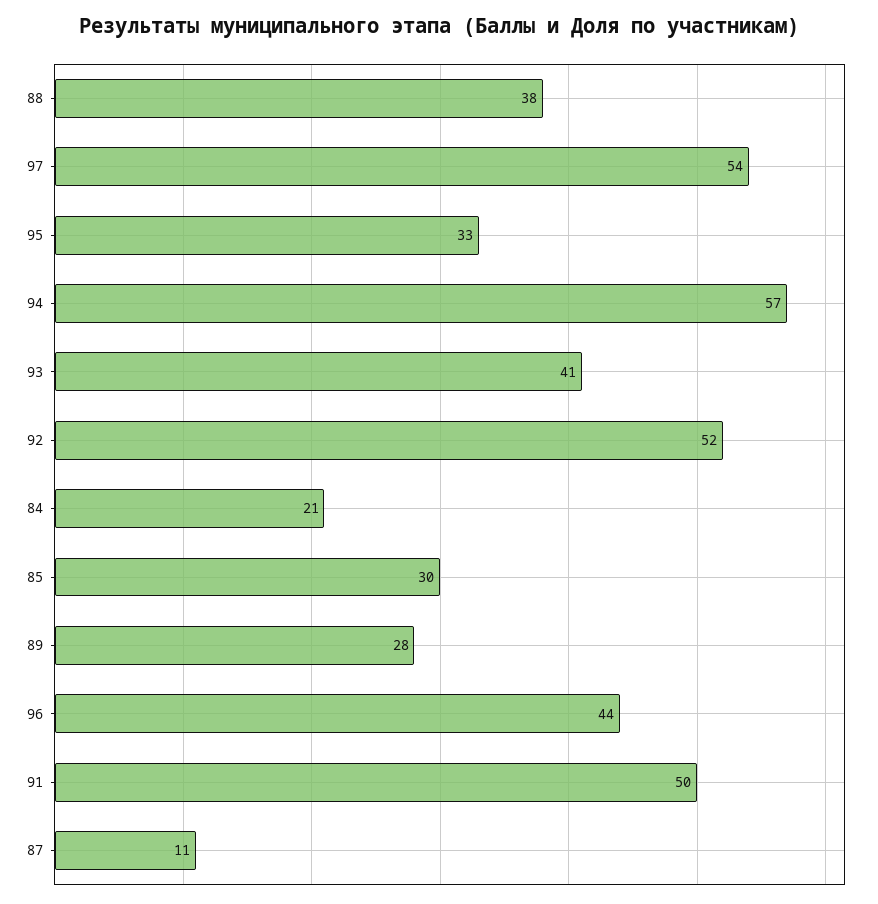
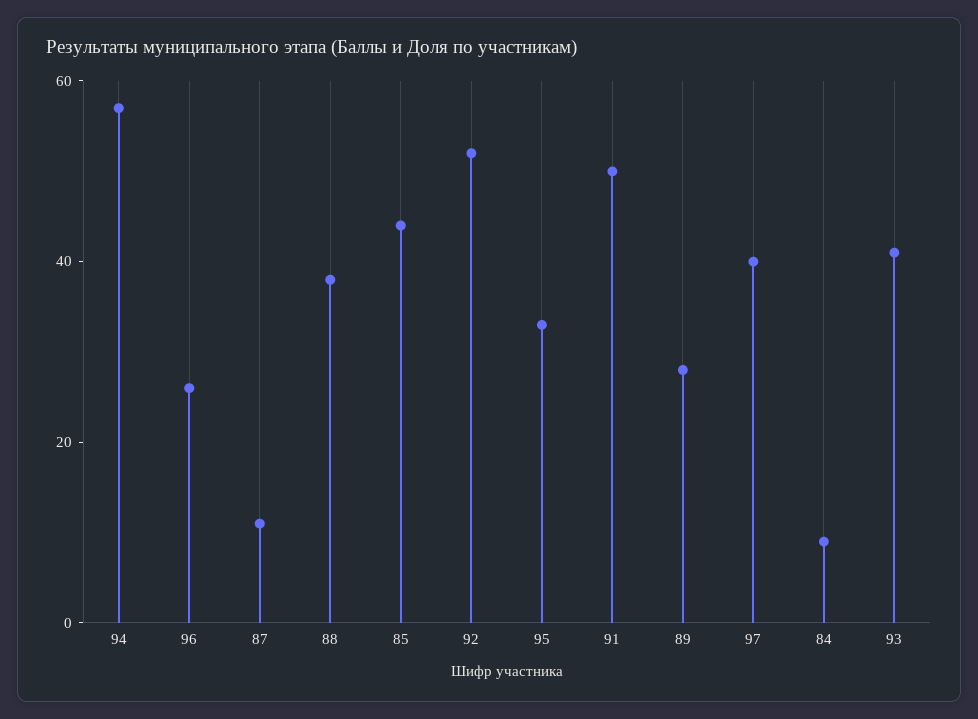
  {
    "88": 38,
-   "97": 54,
+   "97": 40,
    "95": 33,
    "94": 57,
    "93": 41,
    "92": 52,
-   "84": 21,
+   "84": 10,
-   "85": 30,
+   "85": 45,
    "89": 28,
-   "96": 44,
+   "96": 25,
    "91": 50,
    "87": 11
  }

